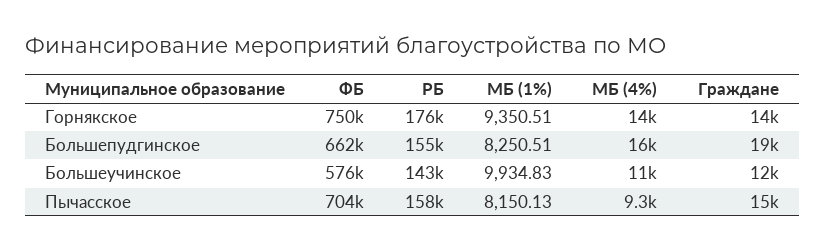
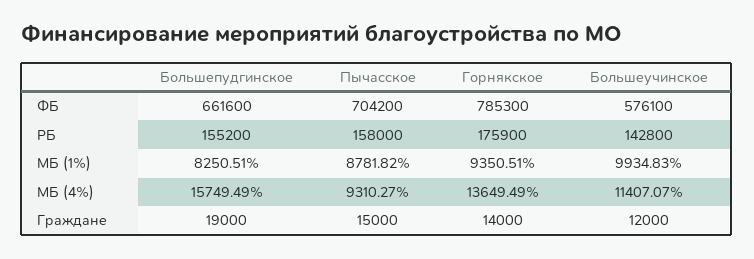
  {
    "ФБ": {
-     "Горнякское": 750000,
+     "Горнякское": 785300,
      "Большепудгинское": 661600,
      "Большеучинское": 576100,
      "Пычасское": 704200
    },
    "РБ": {
      "Горнякское": 175900,
      "Большепудгинское": 155200,
      "Большеучинское": 142800,
      "Пычасское": 158000
    },
    "МБ (1%)": {
      "Горнякское": 9350.51,
      "Большепудгинское": 8250.51,
      "Большеучинское": 9934.83,
-     "Пычасское": 8150.13
+     "Пычасское": 8781.82
    },
    "МБ (4%)": {
      "Горнякское": 13649.49,
      "Большепудгинское": 15749.49,
      "Большеучинское": 11407.07,
      "Пычасское": 9310.27
    },
    "Граждане": {
      "Горнякское": 14000,
      "Большепудгинское": 19000,
      "Большеучинское": 12000,
      "Пычасское": 15000
    }
  }

